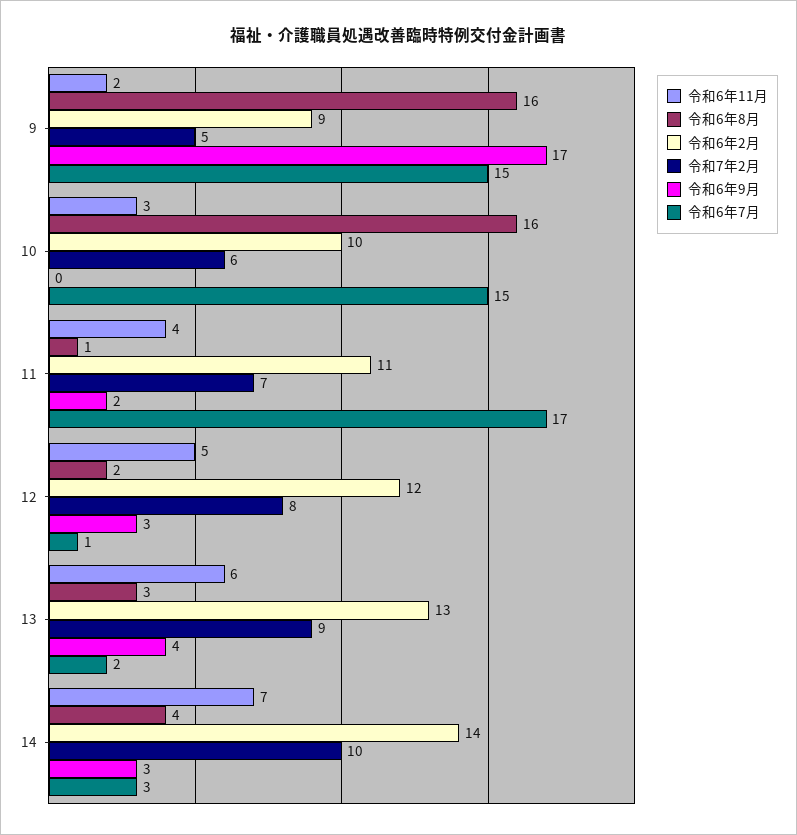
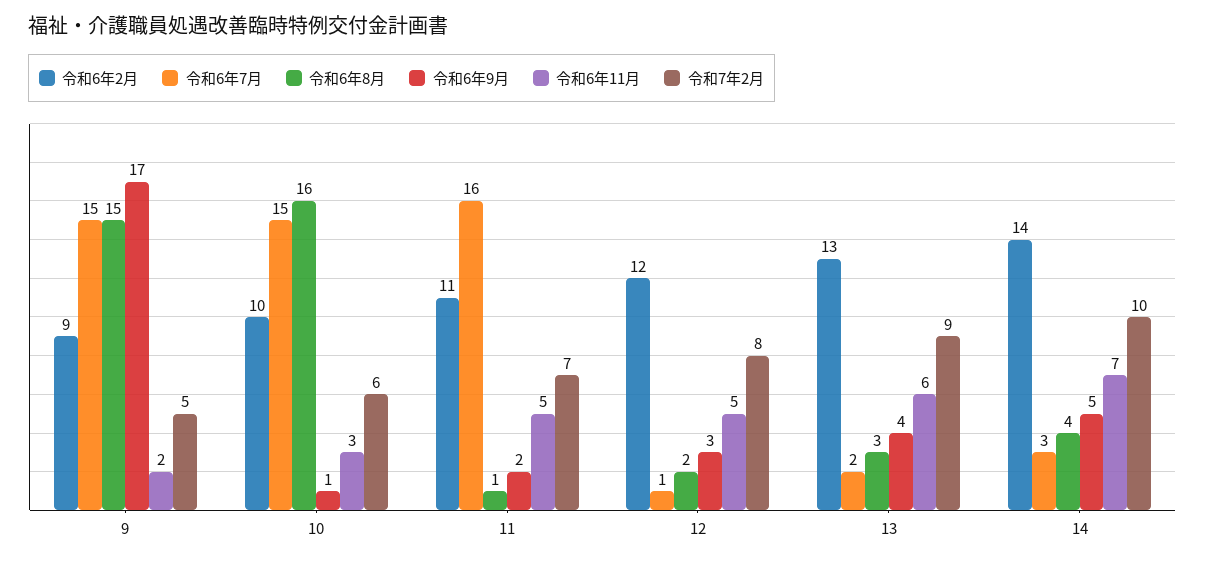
  {
    "令和6年11月": {
      "9": 2,
      "10": 3,
-     "11": 4,
+     "11": 5,
      "12": 5,
      "13": 6,
      "14": 7
    },
    "令和6年8月": {
-     "9": 16,
+     "9": 15,
      "10": 16,
      "11": 1,
      "12": 2,
      "13": 3,
      "14": 4
    },
    "令和6年2月": {
      "9": 9,
      "10": 10,
      "11": 11,
      "12": 12,
      "13": 13,
      "14": 14
    },
    "令和7年2月": {
      "9": 5,
      "10": 6,
      "11": 7,
      "12": 8,
      "13": 9,
      "14": 10
    },
    "令和6年9月": {
      "9": 17,
-     "10": 0,
+     "10": 1,
      "11": 2,
      "12": 3,
      "13": 4,
-     "14": 3
+     "14": 5
    },
    "令和6年7月": {
      "9": 15,
      "10": 15,
-     "11": 17,
+     "11": 16,
      "12": 1,
      "13": 2,
      "14": 3
    }
  }

